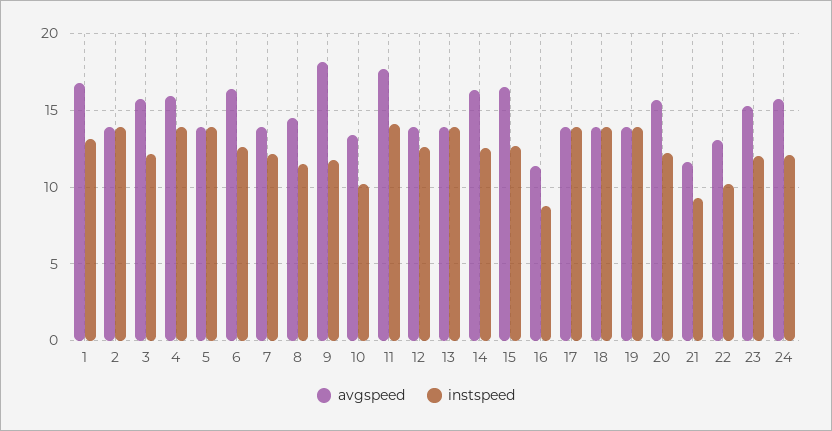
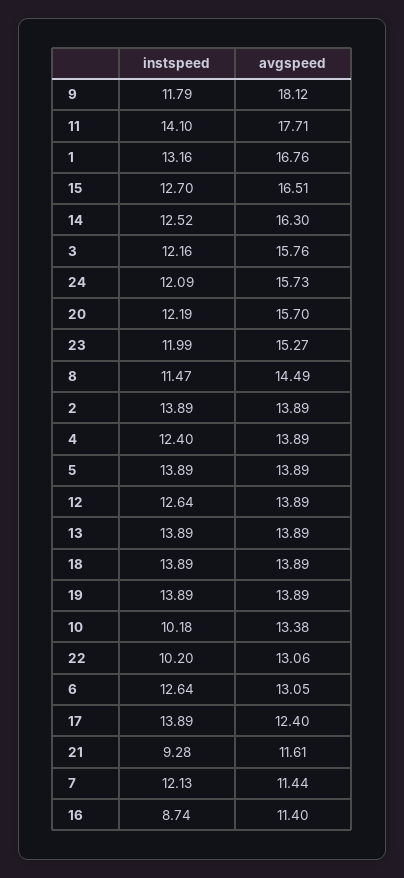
  {
    "avgspeed": {
      "1": 16.76,
      "2": 13.89,
      "3": 15.76,
-     "4": 16,
+     "4": 13.89,
      "5": 13.89,
-     "6": 16.5,
+     "6": 13.05,
-     "7": 14,
+     "7": 11.44,
      "8": 14.49,
      "9": 18.12,
      "10": 13.38,
      "11": 17.71,
      "12": 13.89,
      "13": 13.89,
      "14": 16.3,
      "15": 16.51,
      "16": 11.4,
-     "17": 14,
+     "17": 12.4,
      "18": 13.89,
      "19": 13.89,
      "20": 15.7,
      "21": 11.61,
      "22": 13.06,
      "23": 15.27,
      "24": 15.73
    },
    "instspeed": {
      "1": 13.16,
      "2": 13.89,
      "3": 12.16,
-     "4": 14,
+     "4": 12.4,
      "5": 13.89,
      "6": 12.64,
      "7": 12.13,
      "8": 11.47,
      "9": 11.79,
      "10": 10.18,
      "11": 14.1,
      "12": 12.64,
      "13": 13.89,
      "14": 12.52,
      "15": 12.7,
      "16": 8.74,
      "17": 13.89,
      "18": 13.89,
      "19": 13.89,
      "20": 12.19,
      "21": 9.28,
      "22": 10.2,
      "23": 11.99,
      "24": 12.09
    }
  }

